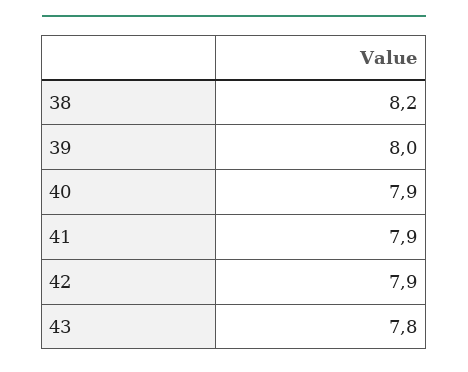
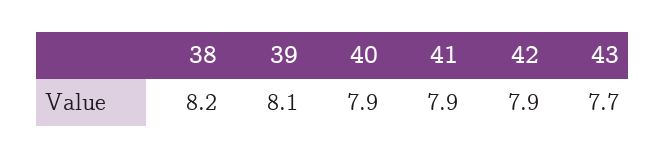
  {
    "38": 8.2,
-   "39": 8,
+   "39": 8.1,
    "40": 7.9,
    "41": 7.9,
    "42": 7.9,
-   "43": 7.8
+   "43": 7.7
  }

